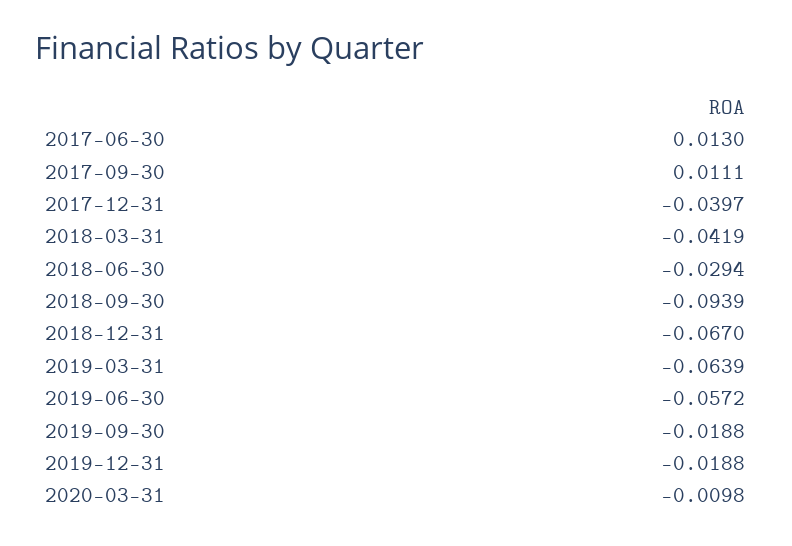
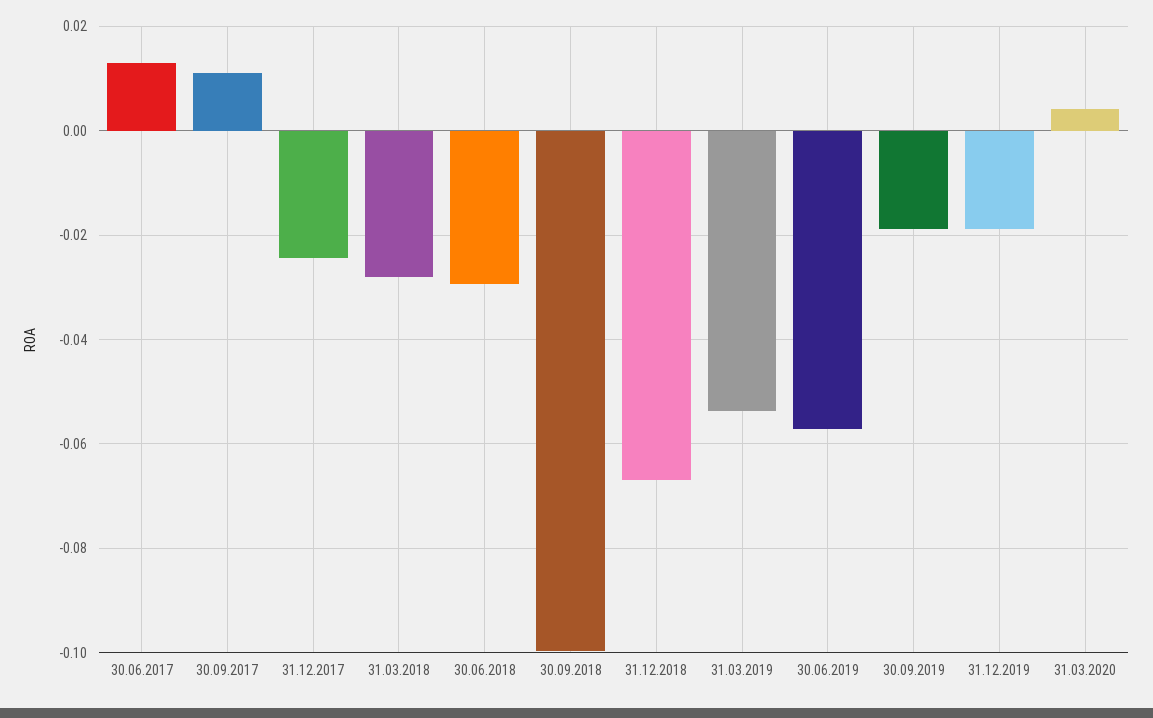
  {
    "2017-06-30": 0.013,
    "2017-09-30": 0.0111,
-   "2017-12-31": -0.0397,
+   "2017-12-31": -0.024,
-   "2018-03-31": -0.0419,
+   "2018-03-31": -0.028,
    "2018-06-30": -0.0294,
-   "2018-09-30": -0.0939,
+   "2018-09-30": -0.1,
    "2018-12-31": -0.067,
-   "2019-03-31": -0.0639,
+   "2019-03-31": -0.054,
    "2019-06-30": -0.0572,
    "2019-09-30": -0.0188,
    "2019-12-31": -0.0188,
-   "2020-03-31": -0.0098
+   "2020-03-31": 0.004
  }

